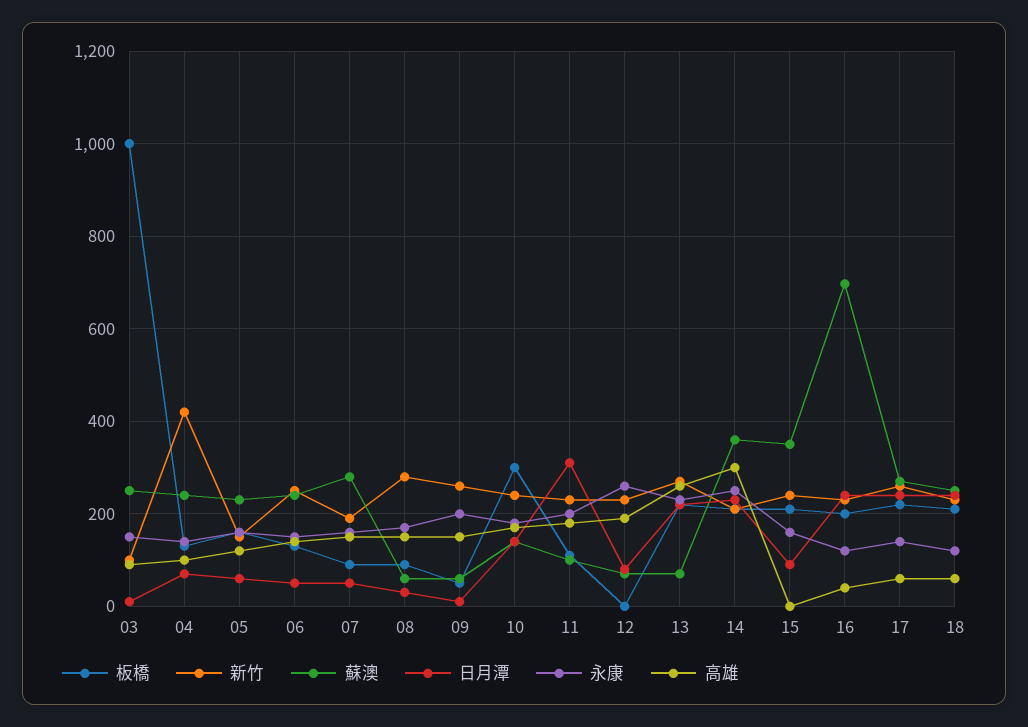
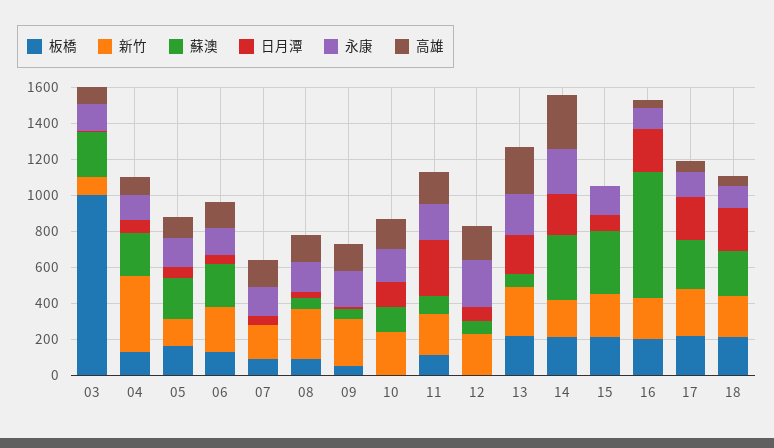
  {
    "板橋": {
      "03": 1000,
      "04": 140,
      "05": 160,
      "06": 140,
      "07": 100,
      "08": 100,
      "09": 60,
-     "10": 300,
+     "10": 0,
      "11": 120,
      "12": 0,
      "13": 220,
      "14": 220,
      "15": 220,
      "16": 200,
      "17": 220,
      "18": 220
    },
    "新竹": {
      "03": 100,
      "04": 420,
      "05": 160,
      "06": 260,
      "07": 200,
      "08": 280,
      "09": 260,
      "10": 240,
      "11": 240,
      "12": 240,
      "13": 280,
      "14": 220,
      "15": 240,
      "16": 240,
      "17": 260,
      "18": 240
    },
    "蘇澳": {
      "03": 260,
      "04": 240,
      "05": 240,
      "06": 240,
-     "07": 280,
+     "07": 0,
      "08": 60,
      "09": 60,
      "10": 140,
      "11": 100,
      "12": 80,
      "13": 80,
      "14": 360,
      "15": 360,
      "16": 700,
      "17": 280,
      "18": 260
    },
    "日月潭": {
      "03": 20,
      "04": 80,
      "05": 60,
      "06": 60,
      "07": 60,
      "08": 40,
      "09": 20,
      "10": 140,
      "11": 320,
      "12": 80,
      "13": 220,
      "14": 240,
      "15": 100,
      "16": 240,
      "17": 240,
      "18": 240
    },
    "永康": {
      "03": 160,
      "04": 140,
      "05": 160,
      "06": 160,
      "07": 160,
      "08": 180,
      "09": 200,
      "10": 180,
      "11": 200,
      "12": 260,
      "13": 240,
      "14": 260,
      "15": 160,
      "16": 120,
      "17": 140,
      "18": 120
    },
    "高雄": {
      "03": 100,
      "04": 100,
      "05": 120,
      "06": 140,
      "07": 160,
      "08": 160,
      "09": 160,
      "10": 180,
      "11": 180,
      "12": 200,
      "13": 260,
      "14": 300,
      "15": 0,
      "16": 40,
      "17": 60,
      "18": 60
    }
  }

